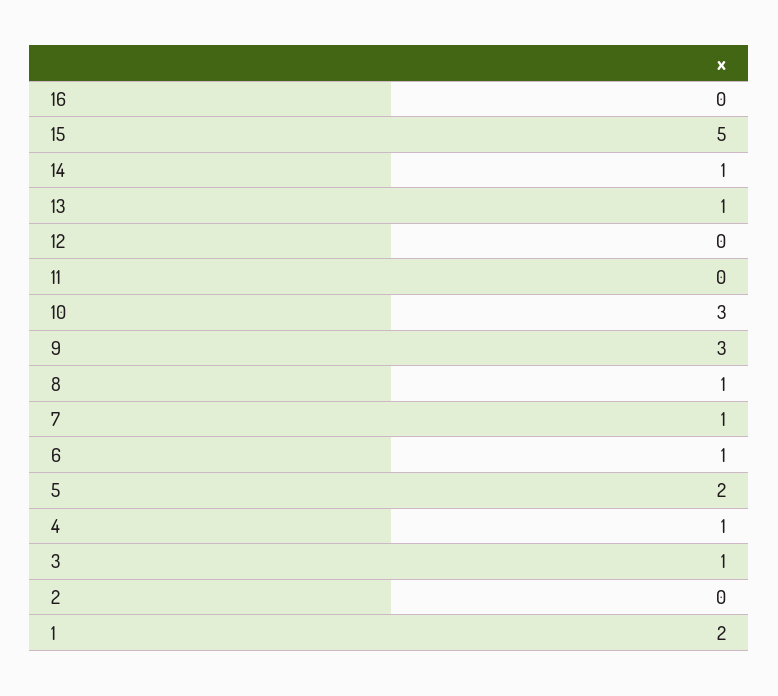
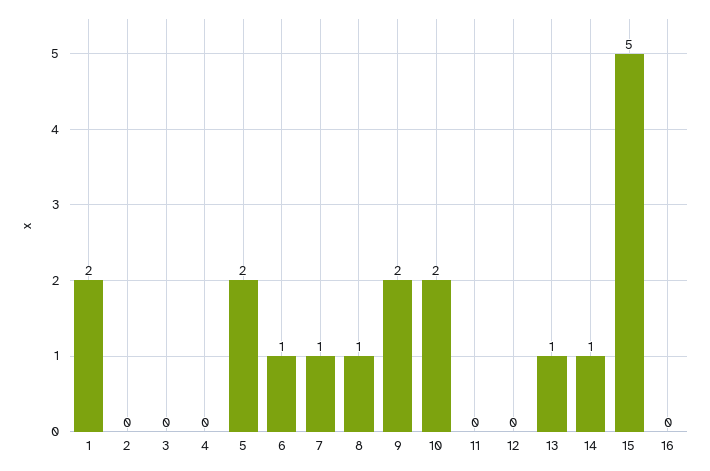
  {
    "16": 0,
    "15": 5,
    "14": 1,
    "13": 1,
    "12": 0,
    "11": 0,
-   "10": 3,
+   "10": 2,
-   "9": 3,
+   "9": 2,
    "8": 1,
    "7": 1,
    "6": 1,
    "5": 2,
-   "4": 1,
+   "4": 0,
-   "3": 1,
+   "3": 0,
    "2": 0,
    "1": 2
  }

